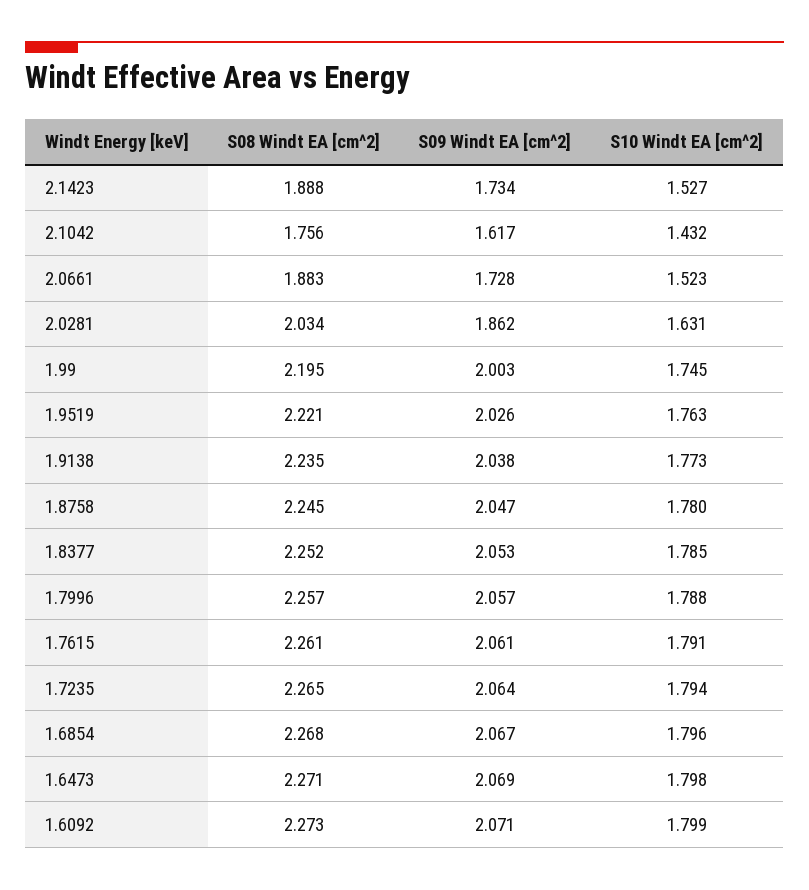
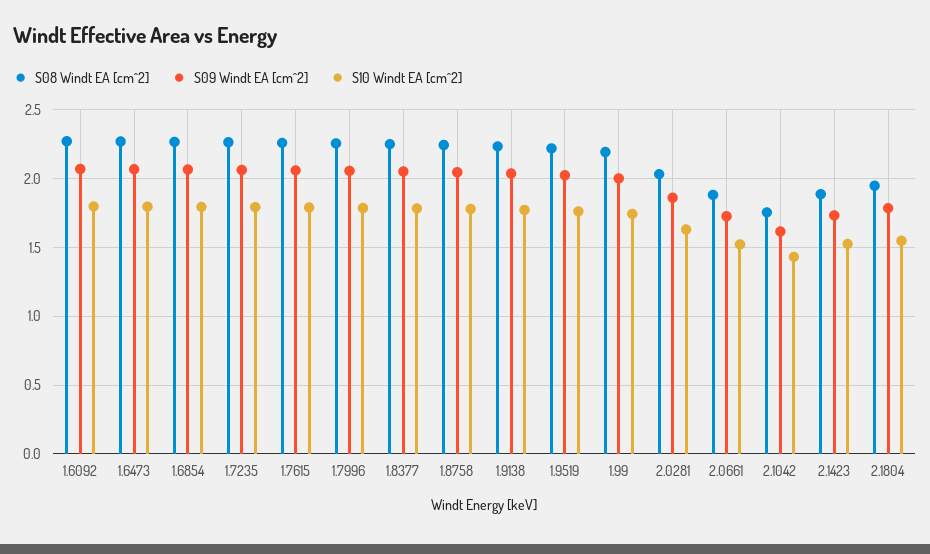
  {
    "S08 Windt EA [cm^2]": {
      "2.1423": 1.888,
      "2.1042": 1.756,
      "2.0661": 1.883,
      "2.0281": 2.034,
      "1.99": 2.195,
      "1.9519": 2.221,
      "1.9138": 2.235,
      "1.8758": 2.245,
      "1.8377": 2.252,
      "1.7996": 2.257,
      "1.7615": 2.261,
      "1.7235": 2.265,
      "1.6854": 2.268,
      "1.6473": 2.271,
-     "1.6092": 2.273
+     "1.6092": 2.273,
+     "2.1804": 1.95
    },
    "S09 Windt EA [cm^2]": {
      "2.1423": 1.734,
      "2.1042": 1.617,
      "2.0661": 1.728,
      "2.0281": 1.862,
      "1.99": 2.003,
      "1.9519": 2.026,
      "1.9138": 2.038,
      "1.8758": 2.047,
      "1.8377": 2.053,
      "1.7996": 2.057,
      "1.7615": 2.061,
      "1.7235": 2.064,
      "1.6854": 2.067,
      "1.6473": 2.069,
-     "1.6092": 2.071
+     "1.6092": 2.071,
+     "2.1804": 1.8
    },
    "S10 Windt EA [cm^2]": {
      "2.1423": 1.527,
      "2.1042": 1.432,
      "2.0661": 1.523,
      "2.0281": 1.631,
      "1.99": 1.745,
      "1.9519": 1.763,
      "1.9138": 1.773,
      "1.8758": 1.78,
      "1.8377": 1.785,
      "1.7996": 1.788,
      "1.7615": 1.791,
      "1.7235": 1.794,
      "1.6854": 1.796,
      "1.6473": 1.798,
-     "1.6092": 1.799
+     "1.6092": 1.799,
+     "2.1804": 1.55
    }
  }

